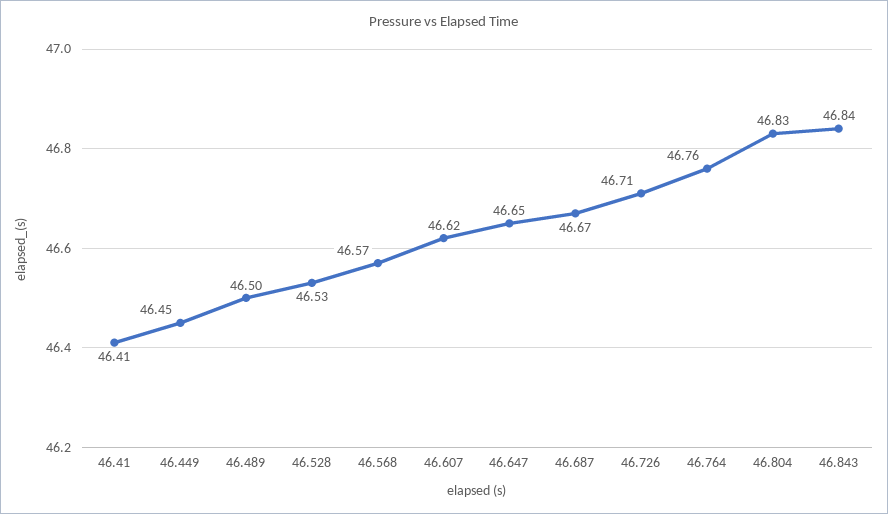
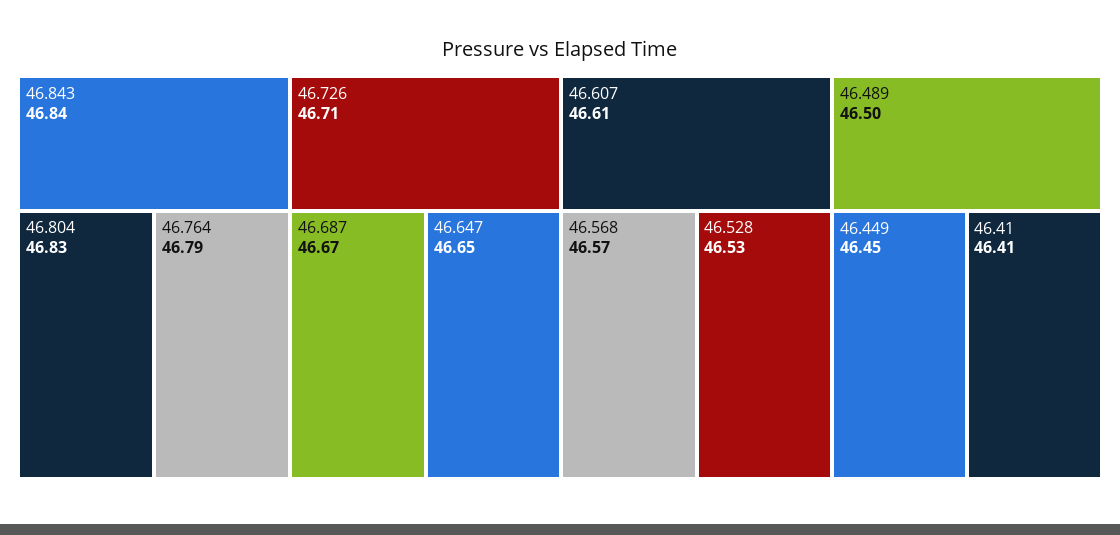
  {
    "46.41": 46.41,
    "46.449": 46.45,
    "46.489": 46.5,
    "46.528": 46.53,
    "46.568": 46.57,
-   "46.607": 46.62,
+   "46.607": 46.61,
    "46.647": 46.65,
    "46.687": 46.67,
    "46.726": 46.71,
-   "46.764": 46.76,
+   "46.764": 46.79,
    "46.804": 46.83,
    "46.843": 46.84
  }

